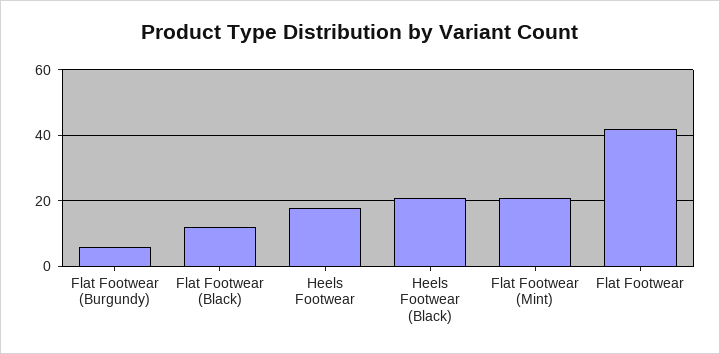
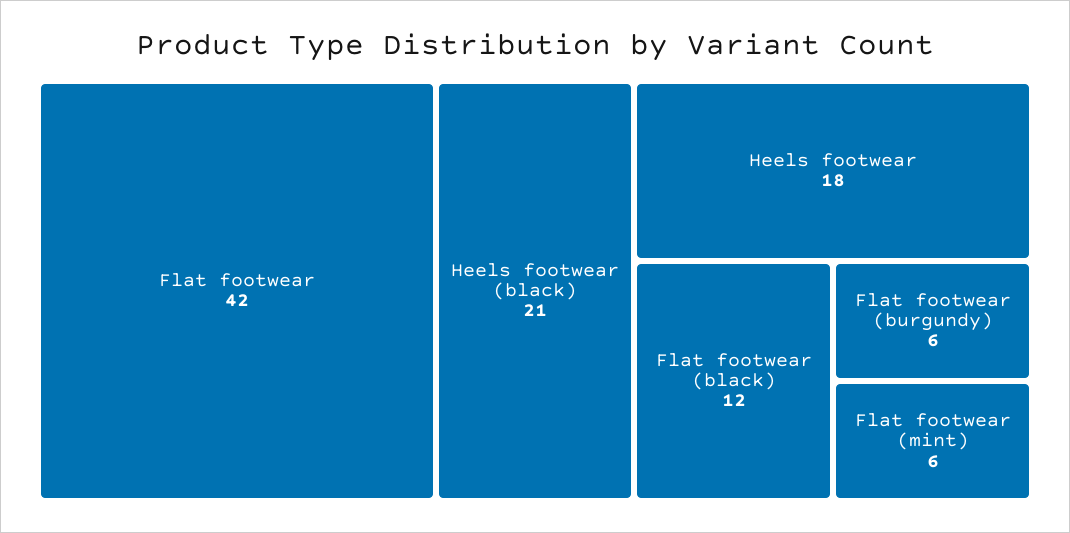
  {
    "Flat Footwear (Burgundy)": 6,
    "Flat Footwear (Black)": 12,
    "Heels Footwear": 18,
    "Heels Footwear (Black)": 21,
-   "Flat Footwear (Mint)": 20,
+   "Flat Footwear (Mint)": 6,
    "Flat Footwear": 42
  }

